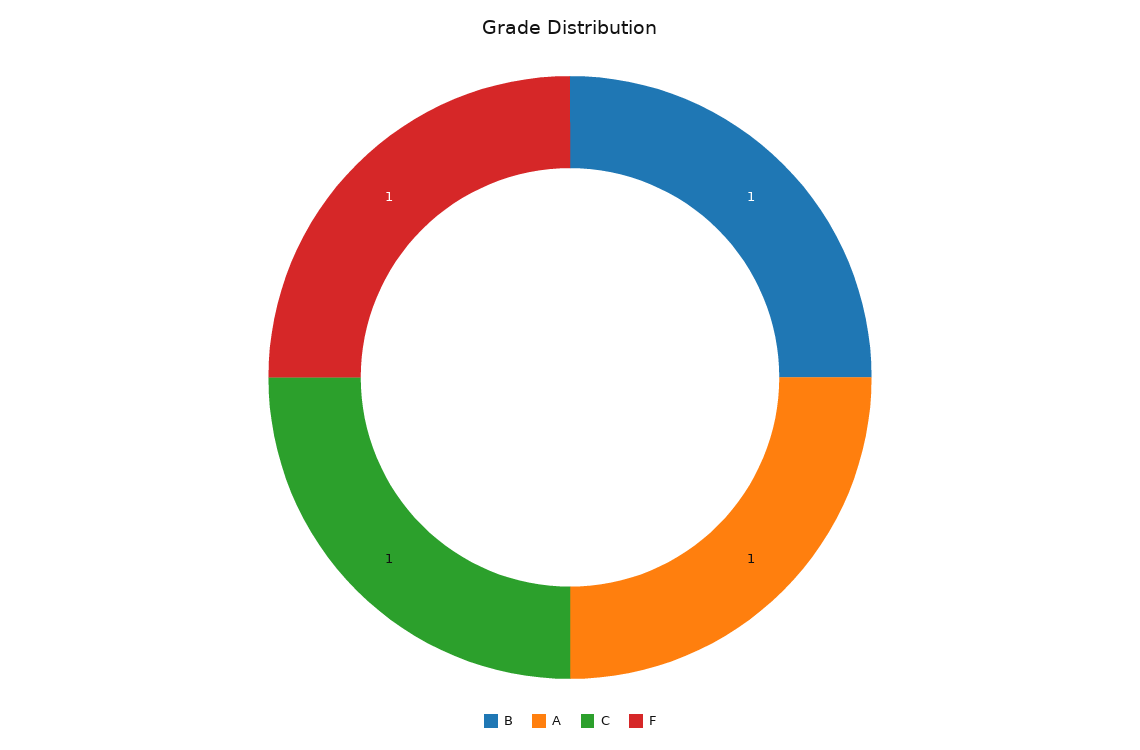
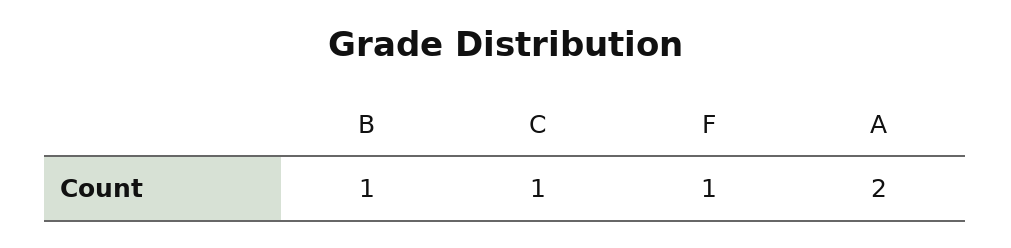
  {
    "B": 1,
-   "A": 1,
+   "A": 2,
    "C": 1,
    "F": 1
  }

